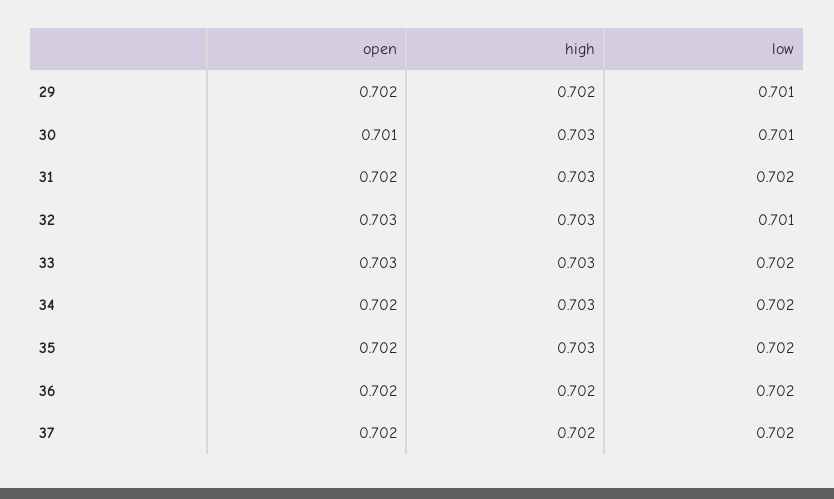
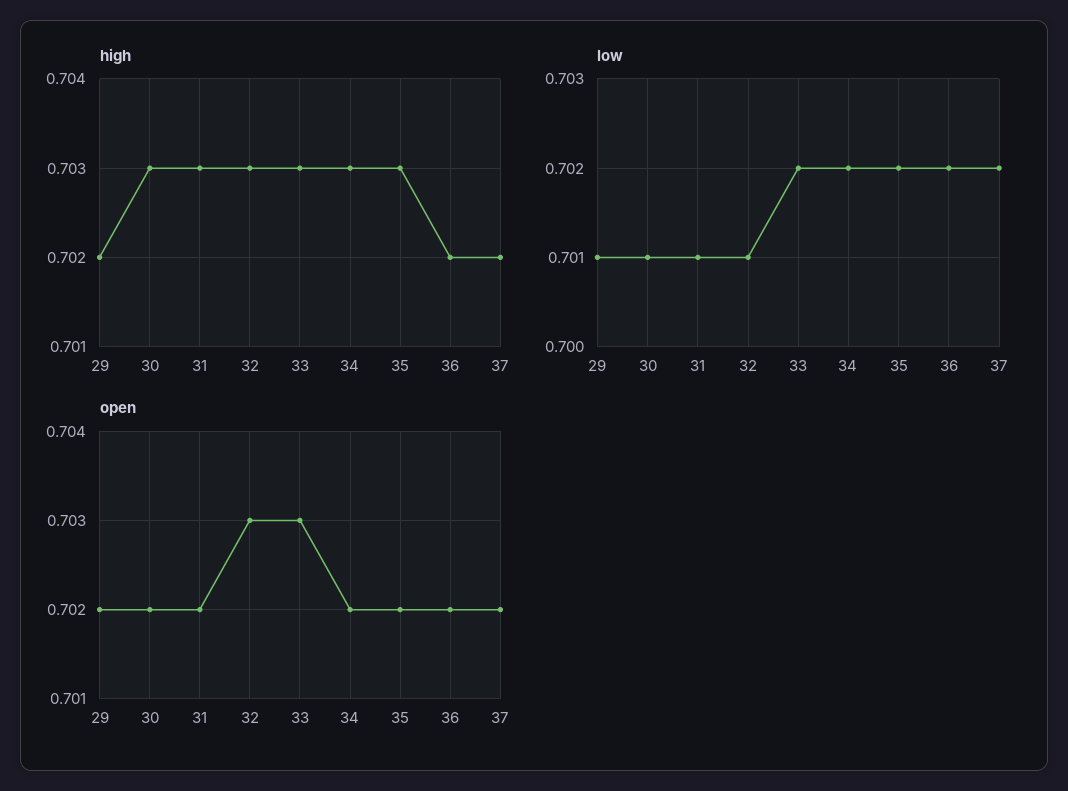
  {
    "open": {
      "29": 0.702,
-     "30": 0.701,
+     "30": 0.702,
      "31": 0.702,
      "32": 0.703,
      "33": 0.703,
      "34": 0.702,
      "35": 0.702,
      "36": 0.702,
      "37": 0.702
    },
    "high": {
      "29": 0.702,
      "30": 0.703,
      "31": 0.703,
      "32": 0.703,
      "33": 0.703,
      "34": 0.703,
      "35": 0.703,
      "36": 0.702,
      "37": 0.702
    },
    "low": {
      "29": 0.701,
      "30": 0.701,
-     "31": 0.702,
+     "31": 0.701,
      "32": 0.701,
      "33": 0.702,
      "34": 0.702,
      "35": 0.702,
      "36": 0.702,
      "37": 0.702
    }
  }

